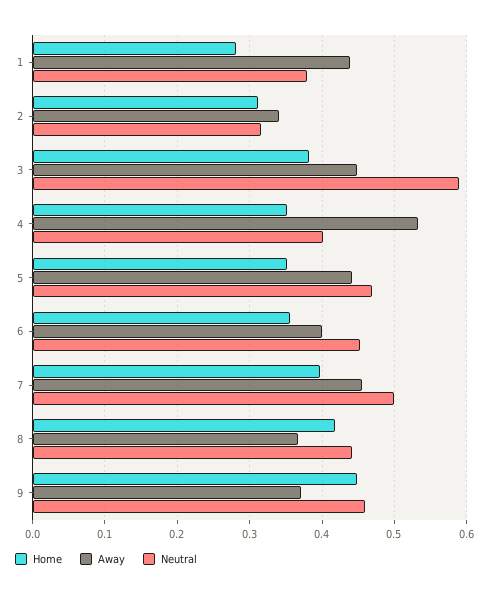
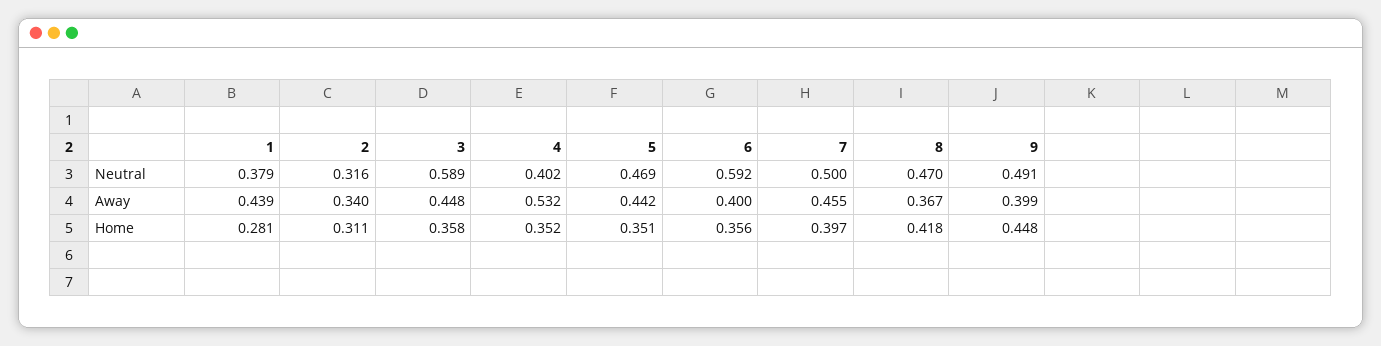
  {
    "Home": {
      "1": 0.281,
      "2": 0.311,
-     "3": 0.38,
+     "3": 0.358,
      "4": 0.352,
      "5": 0.351,
      "6": 0.356,
      "7": 0.397,
      "8": 0.418,
      "9": 0.448
    },
    "Away": {
      "1": 0.439,
      "2": 0.34,
      "3": 0.448,
      "4": 0.532,
      "5": 0.442,
      "6": 0.4,
      "7": 0.455,
      "8": 0.367,
-     "9": 0.37
+     "9": 0.399
    },
    "Neutral": {
      "1": 0.379,
      "2": 0.316,
      "3": 0.589,
      "4": 0.402,
      "5": 0.469,
-     "6": 0.45,
+     "6": 0.592,
      "7": 0.5,
-     "8": 0.44,
+     "8": 0.47,
-     "9": 0.46
+     "9": 0.491
    }
  }

